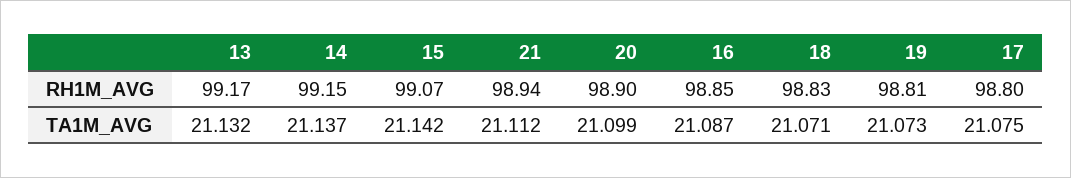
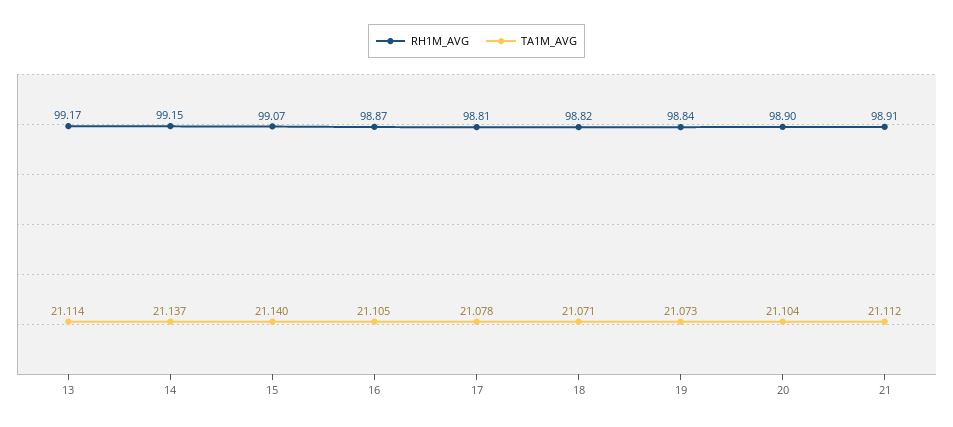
  {
    "RH1M_AVG": {
      "13": 99.17,
      "14": 99.15,
      "15": 99.07,
-     "21": 98.94,
+     "21": 98.91,
      "20": 98.9,
-     "16": 98.85,
+     "16": 98.87,
-     "18": 98.83,
+     "18": 98.82,
-     "19": 98.81,
+     "19": 98.84,
-     "17": 98.8
+     "17": 98.81
    },
    "TA1M_AVG": {
-     "13": 21.132,
+     "13": 21.114,
      "14": 21.137,
-     "15": 21.142,
+     "15": 21.14,
      "21": 21.112,
-     "20": 21.099,
+     "20": 21.104,
-     "16": 21.087,
+     "16": 21.105,
      "18": 21.071,
      "19": 21.073,
-     "17": 21.075
+     "17": 21.078
    }
  }

